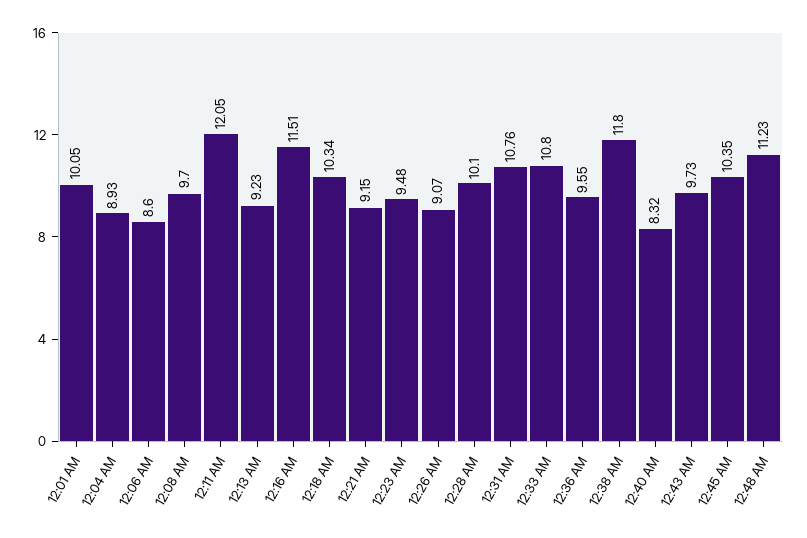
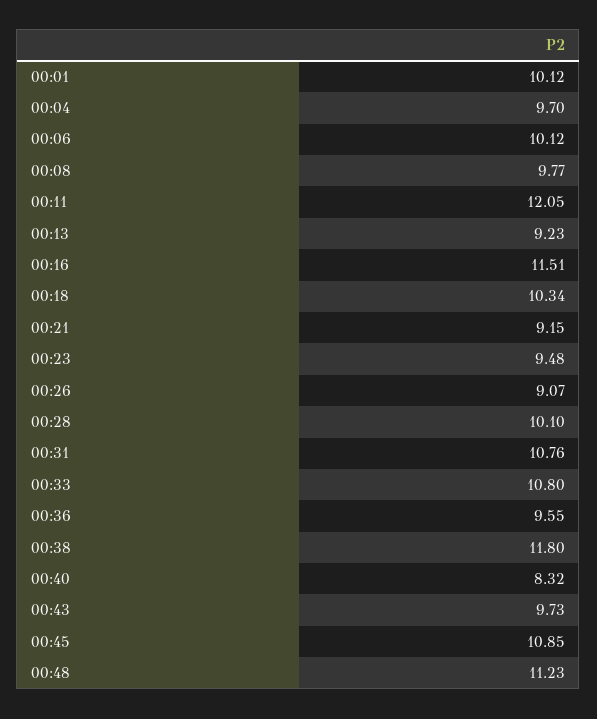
  {
-   "12:01 AM": 10.05,
+   "12:01 AM": 10.12,
-   "12:04 AM": 8.93,
+   "12:04 AM": 9.7,
-   "12:06 AM": 8.6,
+   "12:06 AM": 10.12,
-   "12:08 AM": 9.7,
+   "12:08 AM": 9.77,
    "12:11 AM": 12.05,
    "12:13 AM": 9.23,
    "12:16 AM": 11.51,
    "12:18 AM": 10.34,
    "12:21 AM": 9.15,
    "12:23 AM": 9.48,
    "12:26 AM": 9.07,
    "12:28 AM": 10.1,
    "12:31 AM": 10.76,
    "12:33 AM": 10.8,
    "12:36 AM": 9.55,
    "12:38 AM": 11.8,
    "12:40 AM": 8.32,
    "12:43 AM": 9.73,
-   "12:45 AM": 10.35,
+   "12:45 AM": 10.85,
    "12:48 AM": 11.23
  }

